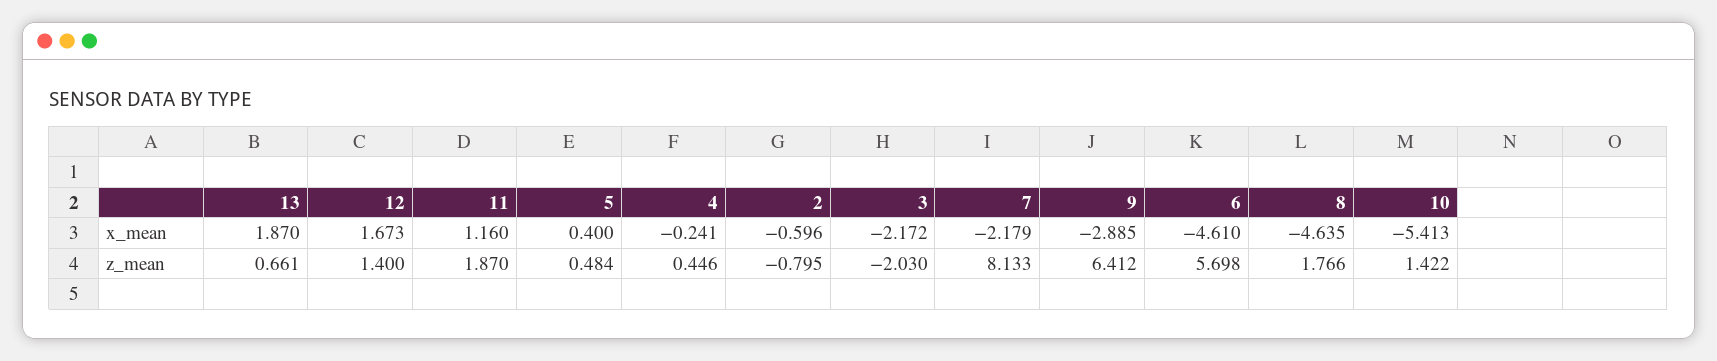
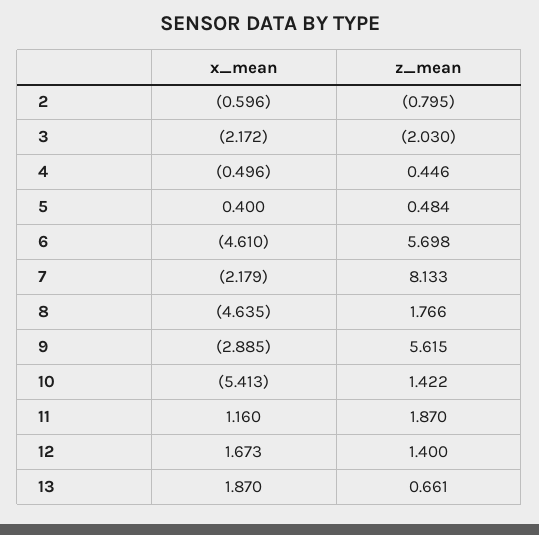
  {
    "13": {
      "x_mean": 1.87,
      "z_mean": 0.661
    },
    "12": {
      "x_mean": 1.673,
      "z_mean": 1.4
    },
    "11": {
      "x_mean": 1.16,
      "z_mean": 1.87
    },
    "5": {
      "x_mean": 0.4,
      "z_mean": 0.484
    },
    "4": {
-     "x_mean": -0.241,
+     "x_mean": -0.496,
      "z_mean": 0.446
    },
    "2": {
      "x_mean": -0.596,
      "z_mean": -0.795
    },
    "3": {
      "x_mean": -2.172,
      "z_mean": -2.03
    },
    "7": {
      "x_mean": -2.179,
      "z_mean": 8.133
    },
    "9": {
      "x_mean": -2.885,
-     "z_mean": 6.412
+     "z_mean": 5.615
    },
    "6": {
      "x_mean": -4.61,
      "z_mean": 5.698
    },
    "8": {
      "x_mean": -4.635,
      "z_mean": 1.766
    },
    "10": {
      "x_mean": -5.413,
      "z_mean": 1.422
    }
  }

